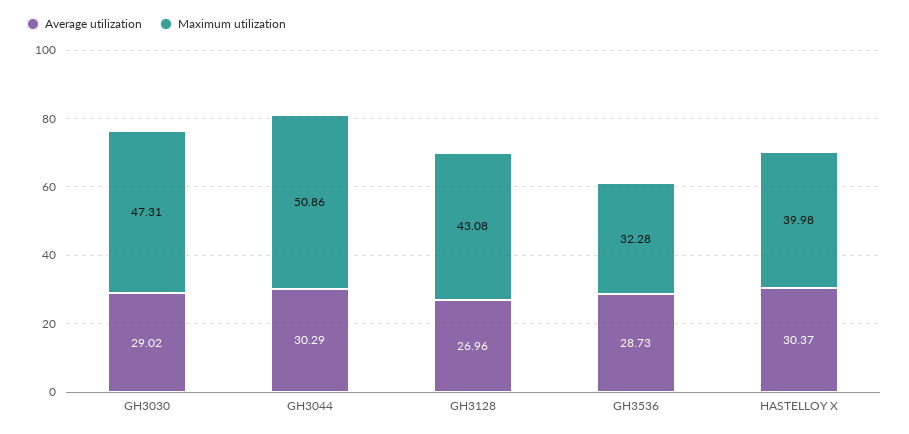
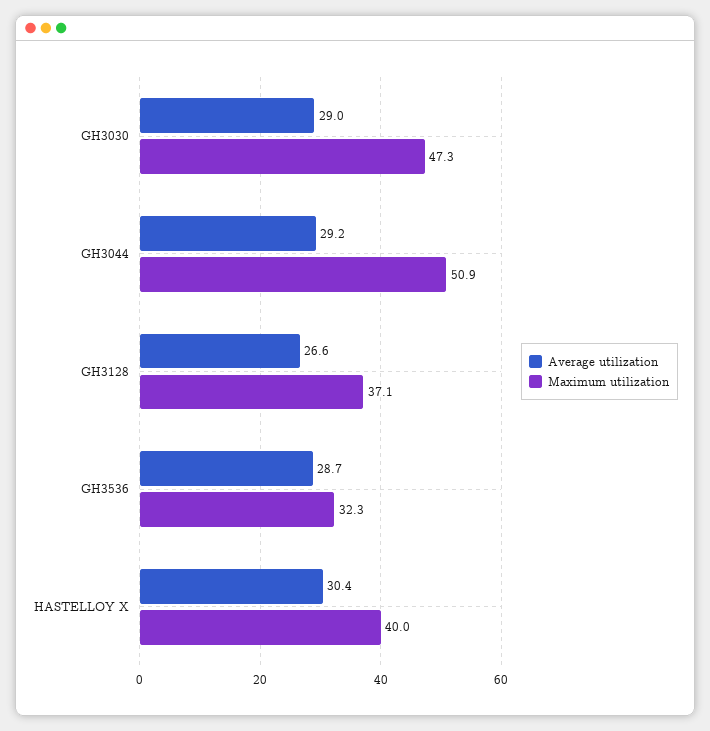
  {
    "Average utilization": {
      "GH3030": 29.02,
-     "GH3044": 30.29,
+     "GH3044": 29.2,
-     "GH3128": 26.96,
+     "GH3128": 26.6,
      "GH3536": 28.73,
      "HASTELLOY X": 30.37
    },
    "Maximum utilization": {
      "GH3030": 47.31,
      "GH3044": 50.86,
-     "GH3128": 43.08,
+     "GH3128": 37.1,
      "GH3536": 32.28,
      "HASTELLOY X": 39.98
    }
  }

